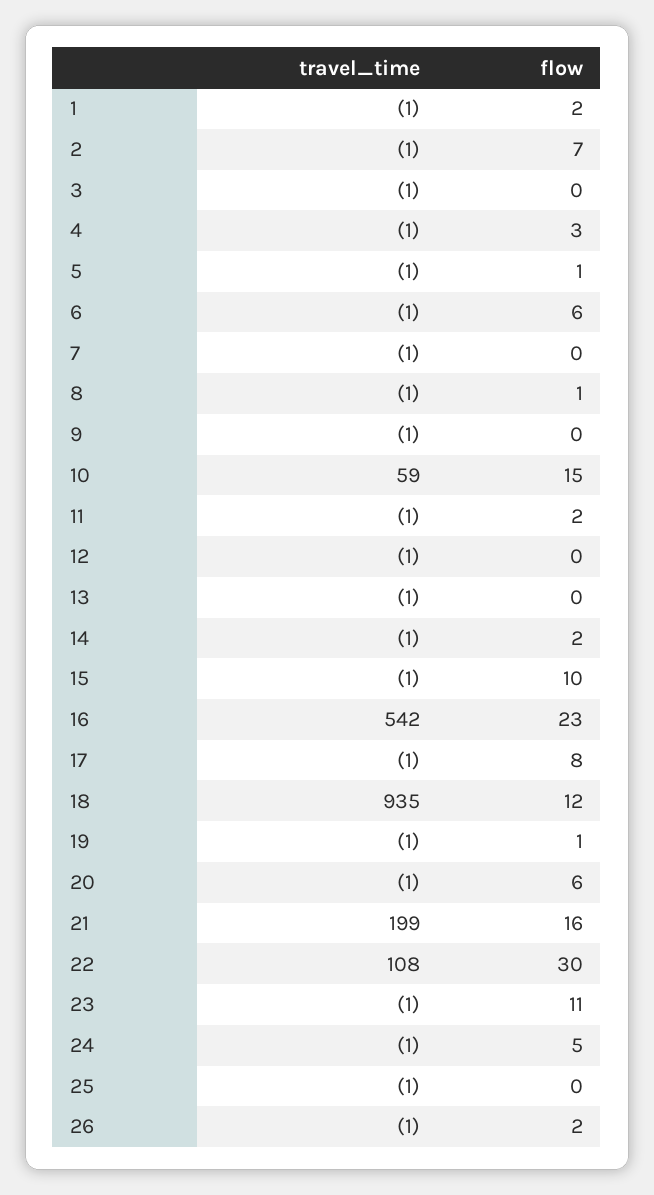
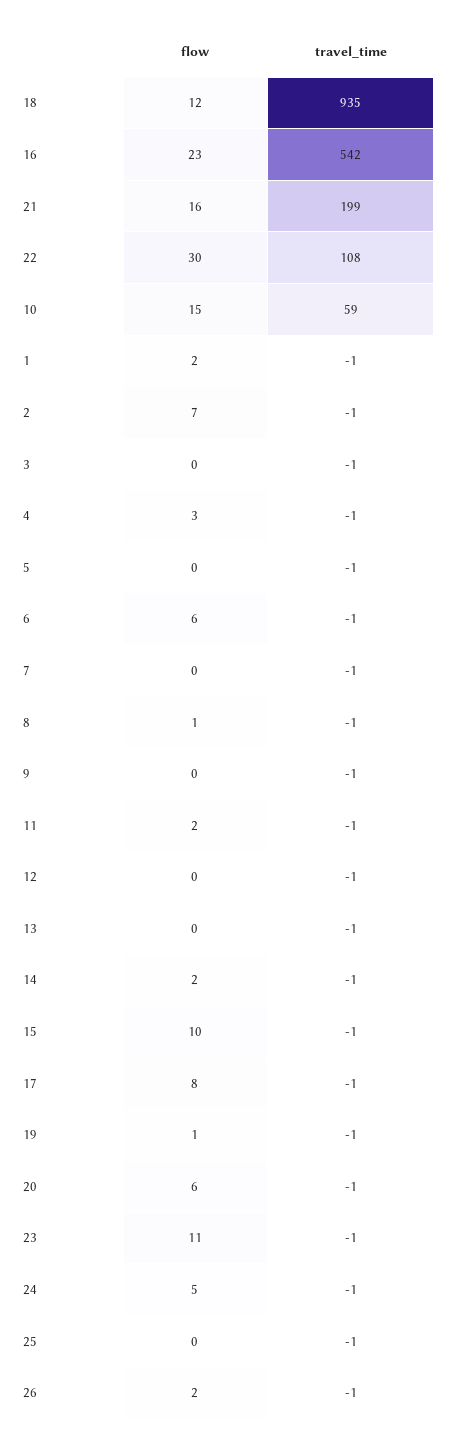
  {
    "travel_time": {
      "1": -1,
      "2": -1,
      "3": -1,
      "4": -1,
      "5": -1,
      "6": -1,
      "7": -1,
      "8": -1,
      "9": -1,
      "10": 59,
      "11": -1,
      "12": -1,
      "13": -1,
      "14": -1,
      "15": -1,
      "16": 542,
      "17": -1,
      "18": 935,
      "19": -1,
      "20": -1,
      "21": 199,
      "22": 108,
      "23": -1,
      "24": -1,
      "25": -1,
      "26": -1
    },
    "flow": {
      "1": 2,
      "2": 7,
      "3": 0,
      "4": 3,
-     "5": 1,
+     "5": 0,
      "6": 6,
      "7": 0,
      "8": 1,
      "9": 0,
      "10": 15,
      "11": 2,
      "12": 0,
      "13": 0,
      "14": 2,
      "15": 10,
      "16": 23,
      "17": 8,
      "18": 12,
      "19": 1,
      "20": 6,
      "21": 16,
      "22": 30,
      "23": 11,
      "24": 5,
      "25": 0,
      "26": 2
    }
  }

